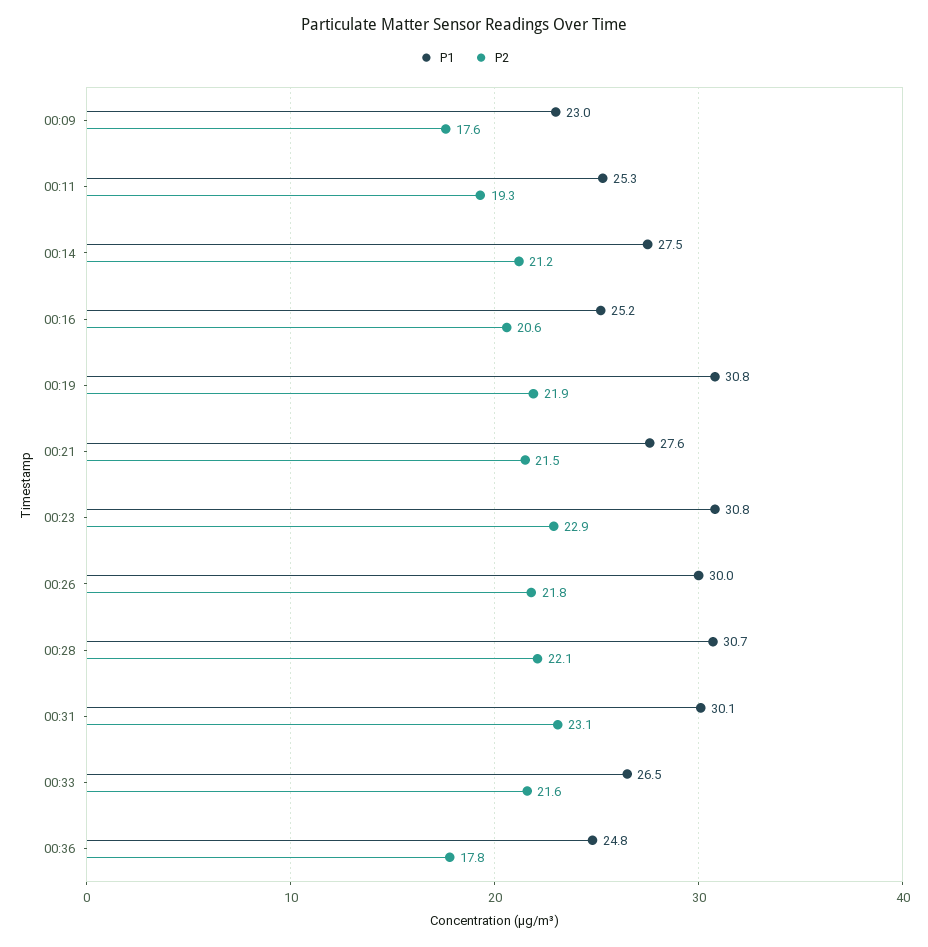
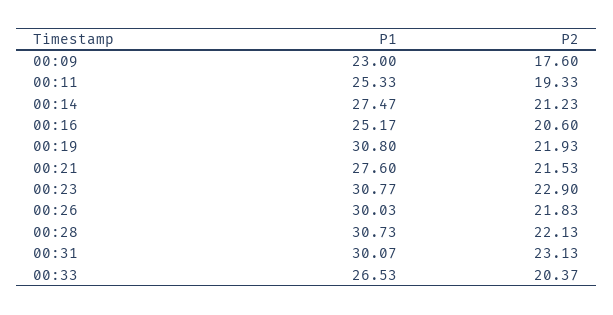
  {
    "P1": {
      "00:09": 23,
      "00:11": 25.33,
      "00:14": 27.47,
      "00:16": 25.17,
      "00:19": 30.8,
      "00:21": 27.6,
      "00:23": 30.77,
      "00:26": 30.03,
      "00:28": 30.73,
      "00:31": 30.07,
-     "00:33": 26.53,
+     "00:33": 26.53
-     "00:36": 24.8
    },
    "P2": {
      "00:09": 17.6,
      "00:11": 19.33,
      "00:14": 21.23,
      "00:16": 20.6,
      "00:19": 21.93,
      "00:21": 21.53,
      "00:23": 22.9,
      "00:26": 21.83,
      "00:28": 22.13,
      "00:31": 23.13,
-     "00:33": 21.6,
+     "00:33": 20.37
-     "00:36": 17.8
    }
  }

